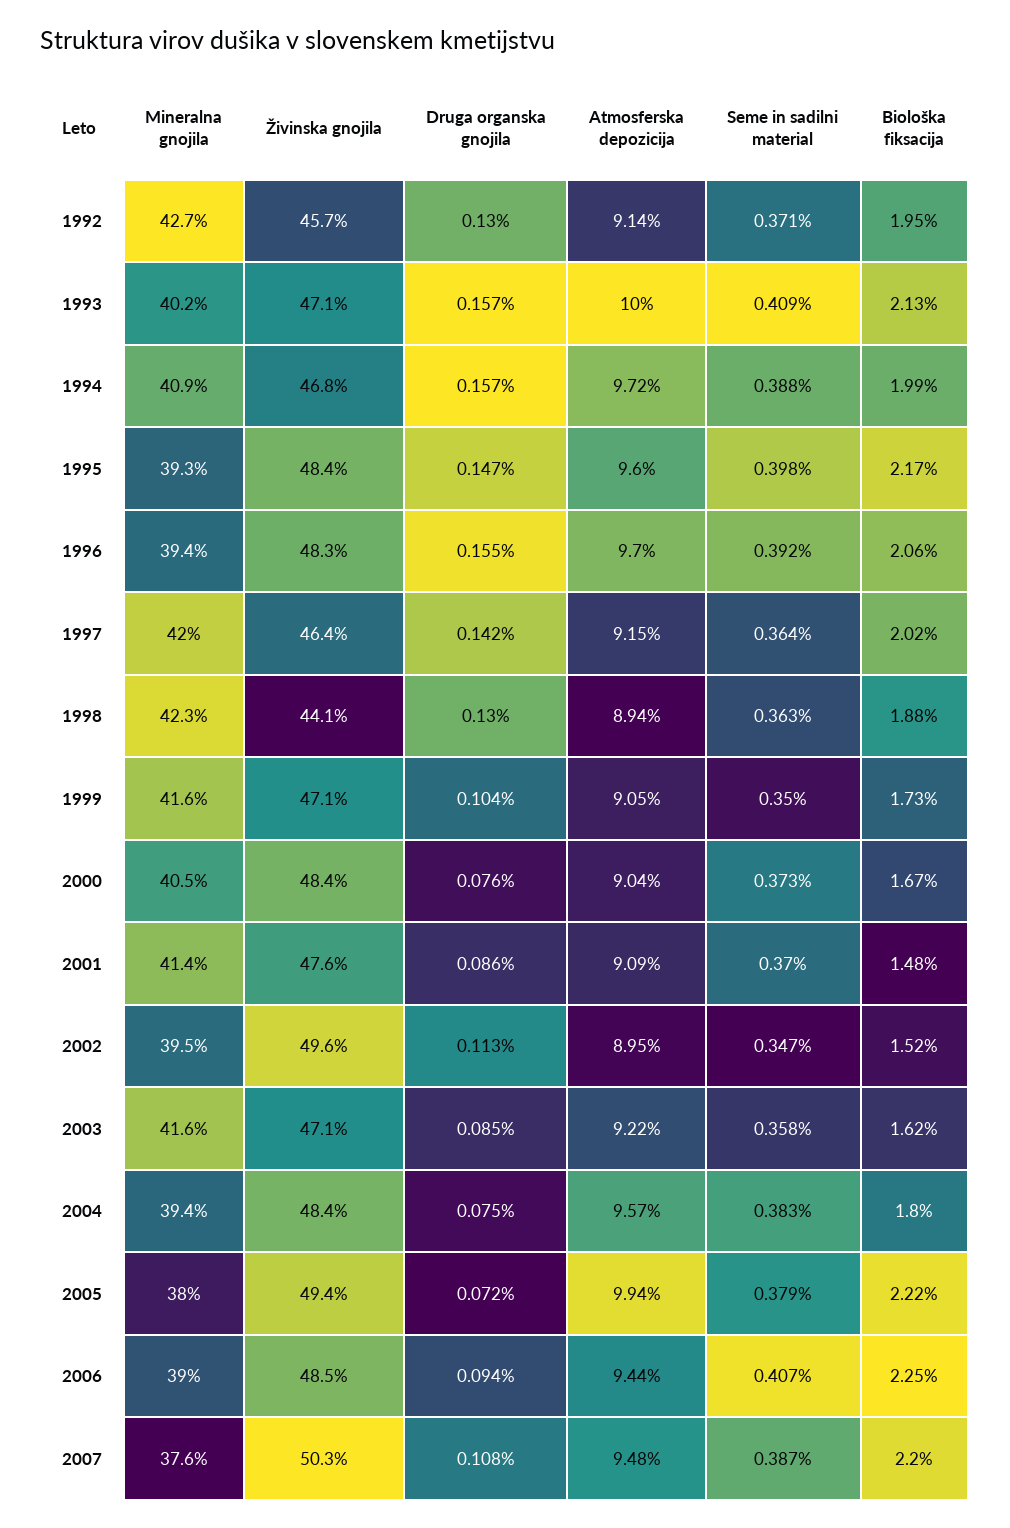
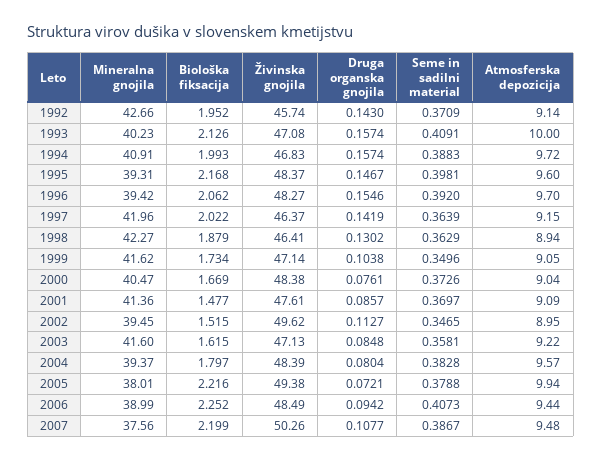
  {
    "Mineralna gnojila": {
      "1992": 42.66,
      "1993": 40.23,
      "1994": 40.91,
      "1995": 39.31,
      "1996": 39.42,
      "1997": 41.96,
      "1998": 42.27,
      "1999": 41.62,
      "2000": 40.47,
      "2001": 41.36,
      "2002": 39.45,
      "2003": 41.6,
      "2004": 39.37,
      "2005": 38.01,
      "2006": 38.99,
      "2007": 37.56
    },
    "Živinska gnojila": {
      "1992": 45.74,
      "1993": 47.08,
      "1994": 46.83,
      "1995": 48.37,
      "1996": 48.27,
      "1997": 46.37,
-     "1998": 44.1,
+     "1998": 46.41,
      "1999": 47.14,
      "2000": 48.38,
      "2001": 47.61,
      "2002": 49.62,
      "2003": 47.13,
      "2004": 48.39,
      "2005": 49.38,
      "2006": 48.49,
      "2007": 50.26
    },
    "Druga organska gnojila": {
-     "1992": 0.13,
+     "1992": 0.143,
      "1993": 0.1574,
      "1994": 0.1574,
      "1995": 0.1467,
      "1996": 0.1546,
      "1997": 0.1419,
      "1998": 0.1302,
      "1999": 0.1038,
      "2000": 0.0761,
      "2001": 0.0857,
      "2002": 0.1127,
      "2003": 0.0848,
-     "2004": 0.075,
+     "2004": 0.0804,
      "2005": 0.0721,
      "2006": 0.0942,
      "2007": 0.1077
    },
    "Atmosferska depozicija": {
      "1992": 9.14,
      "1993": 10,
      "1994": 9.72,
      "1995": 9.6,
      "1996": 9.7,
      "1997": 9.15,
      "1998": 8.94,
      "1999": 9.05,
      "2000": 9.04,
      "2001": 9.09,
      "2002": 8.95,
      "2003": 9.22,
      "2004": 9.57,
      "2005": 9.94,
      "2006": 9.44,
      "2007": 9.48
    },
    "Seme in sadilni material": {
      "1992": 0.3709,
      "1993": 0.4091,
      "1994": 0.3883,
      "1995": 0.3981,
      "1996": 0.392,
      "1997": 0.3639,
      "1998": 0.3629,
      "1999": 0.3496,
      "2000": 0.3726,
      "2001": 0.3697,
      "2002": 0.3465,
      "2003": 0.3581,
      "2004": 0.3828,
      "2005": 0.3788,
      "2006": 0.4073,
      "2007": 0.3867
    },
    "Biološka fiksacija": {
      "1992": 1.952,
      "1993": 2.126,
      "1994": 1.993,
      "1995": 2.168,
      "1996": 2.062,
      "1997": 2.022,
      "1998": 1.879,
      "1999": 1.734,
      "2000": 1.669,
      "2001": 1.477,
      "2002": 1.515,
      "2003": 1.615,
      "2004": 1.797,
      "2005": 2.216,
      "2006": 2.252,
      "2007": 2.199
    }
  }

